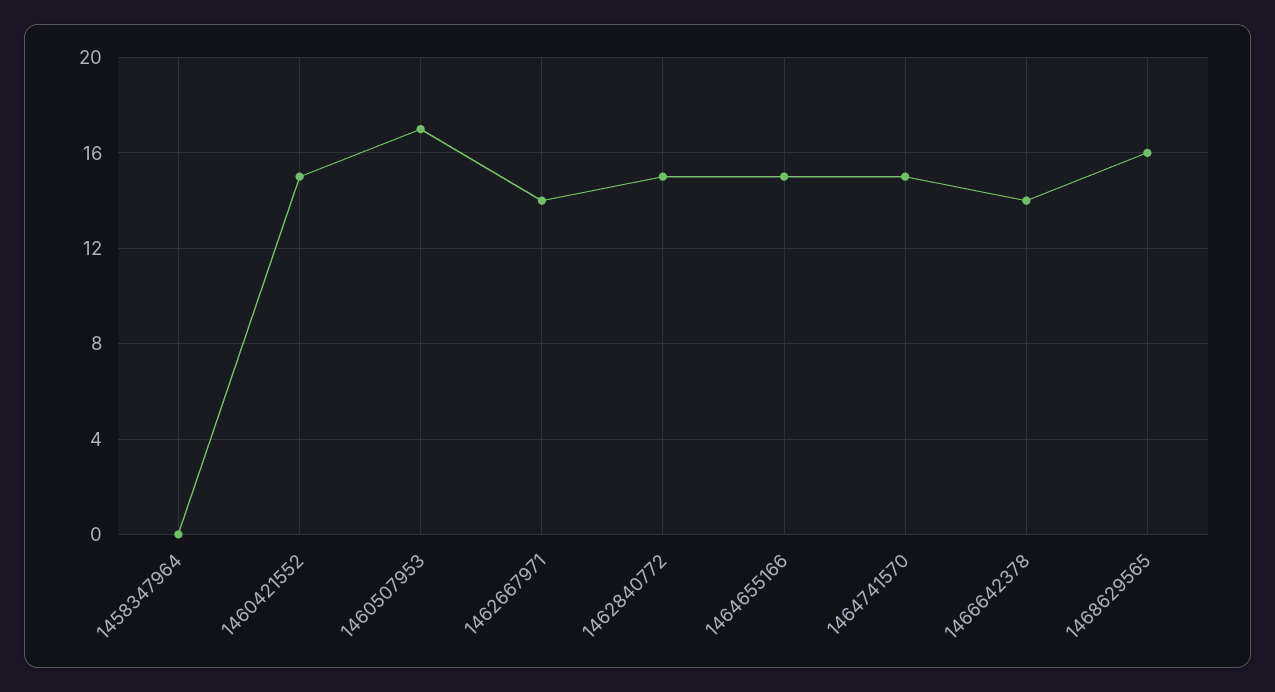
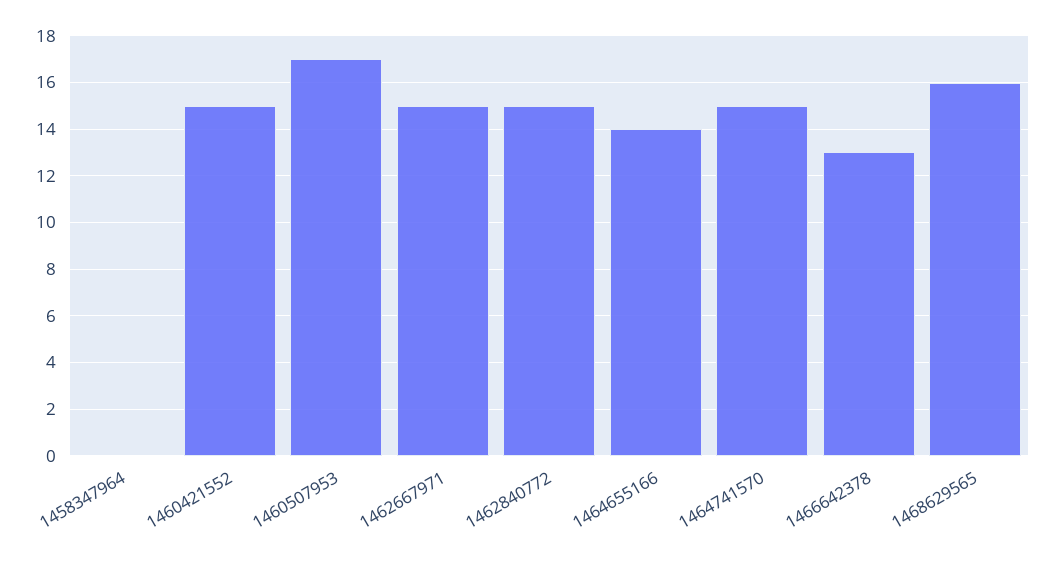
  {
    "1458347964": 0,
    "1460421552": 15,
    "1460507953": 17,
-   "1462667971": 14,
+   "1462667971": 15,
    "1462840772": 15,
-   "1464655166": 15,
+   "1464655166": 14,
    "1464741570": 15,
-   "1466642378": 14,
+   "1466642378": 13,
    "1468629565": 16
  }

